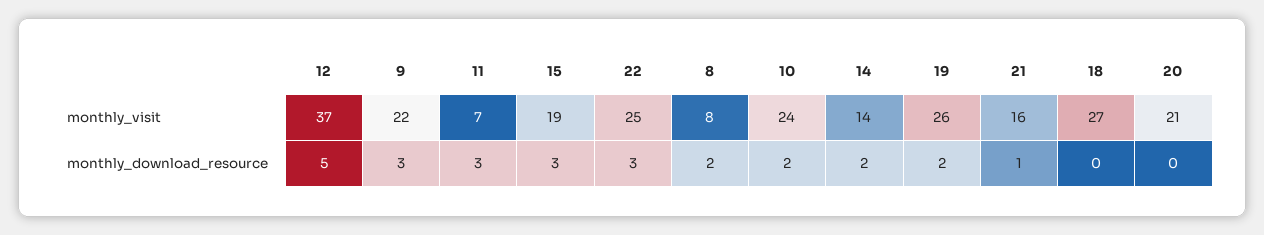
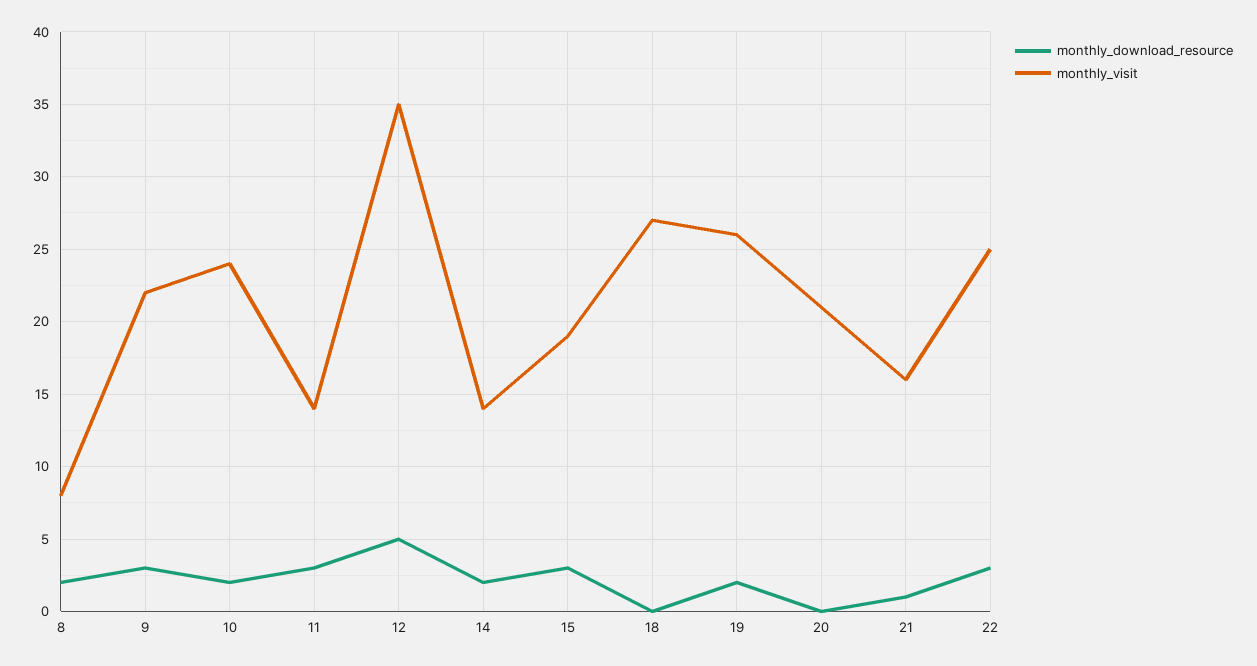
  {
    "monthly_visit": {
-     "12": 37,
+     "12": 35,
      "9": 22,
-     "11": 7,
+     "11": 14,
      "15": 19,
      "22": 25,
      "8": 8,
      "10": 24,
      "14": 14,
      "19": 26,
      "21": 16,
      "18": 27,
      "20": 21
    },
    "monthly_download_resource": {
      "12": 5,
      "9": 3,
      "11": 3,
      "15": 3,
      "22": 3,
      "8": 2,
      "10": 2,
      "14": 2,
      "19": 2,
      "21": 1,
      "18": 0,
      "20": 0
    }
  }

